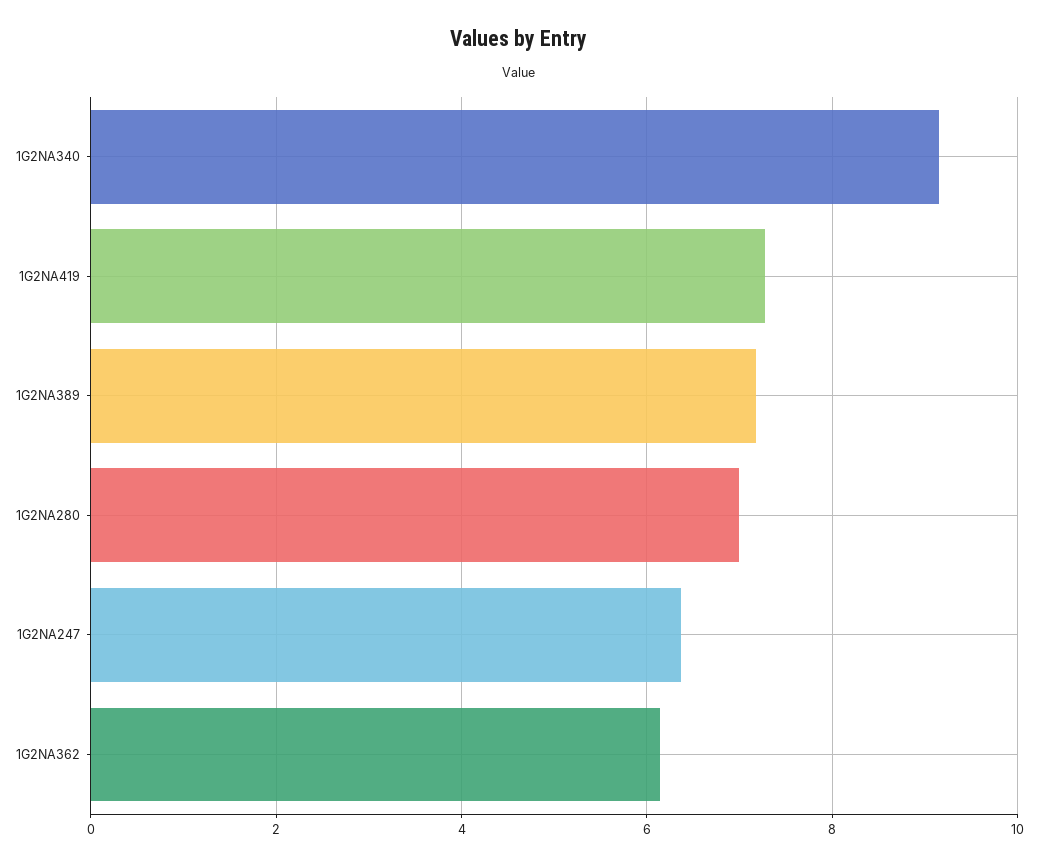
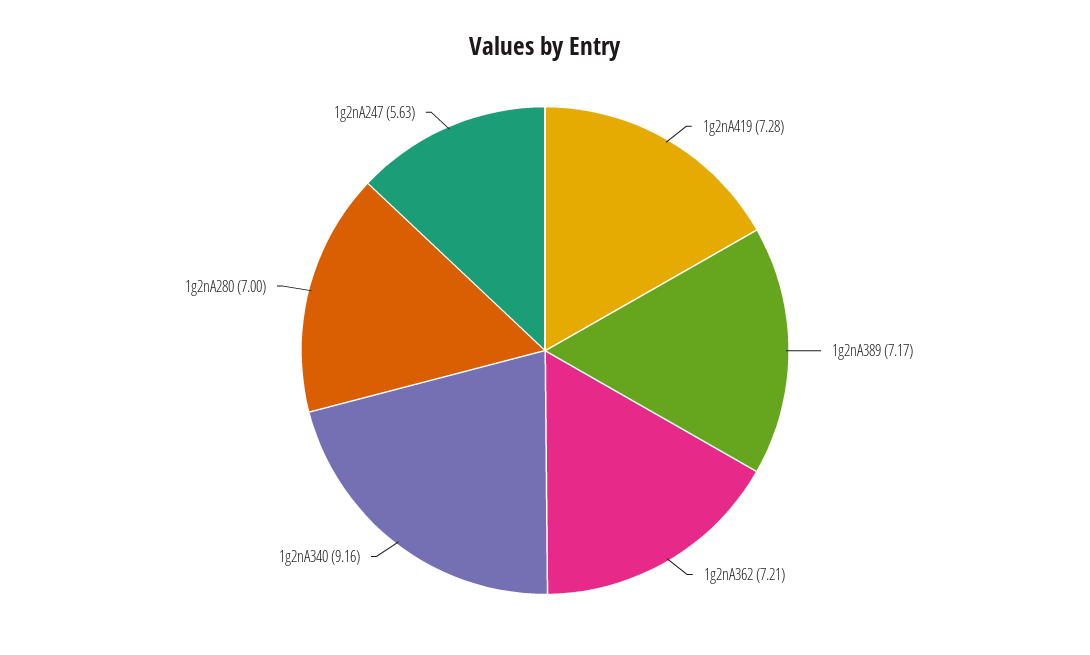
  {
    "1G2NA340": 9.16,
    "1G2NA419": 7.28,
    "1G2NA389": 7.17,
    "1G2NA280": 7,
-   "1G2NA247": 6.4,
+   "1G2NA247": 5.63,
-   "1G2NA362": 6.2
+   "1G2NA362": 7.21
  }

